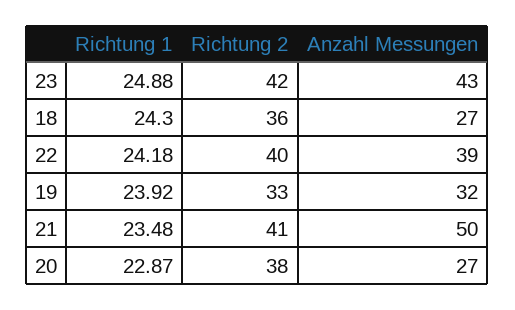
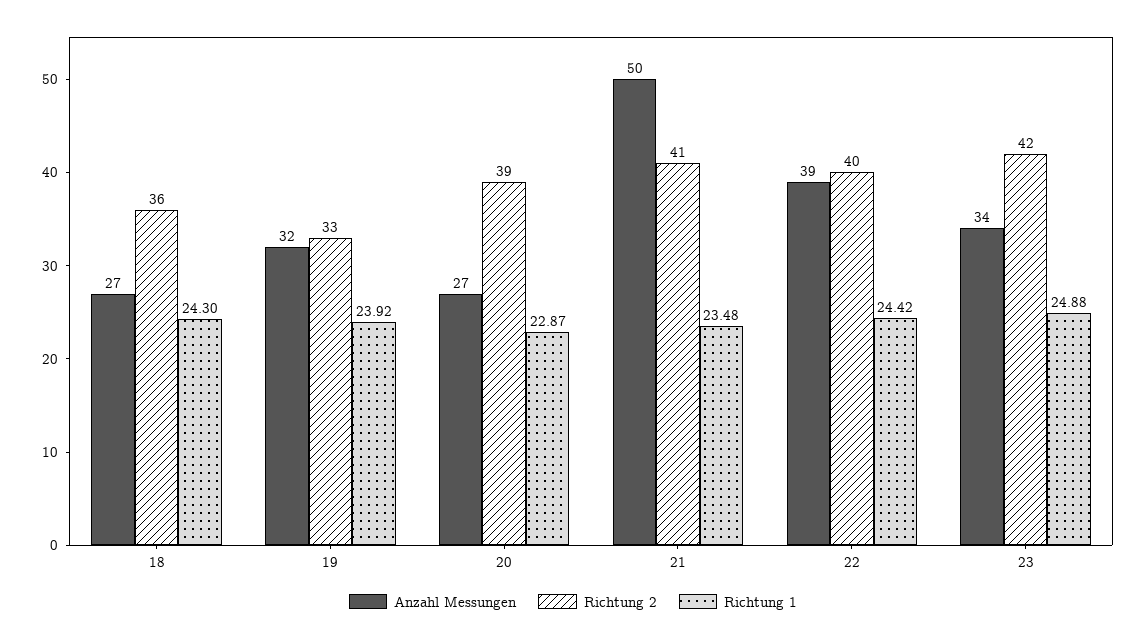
  {
    "Richtung 1": {
      "23": 24.88,
      "18": 24.3,
-     "22": 24.18,
+     "22": 24.42,
      "19": 23.92,
      "21": 23.48,
      "20": 22.87
    },
    "Richtung 2": {
      "23": 42,
      "18": 36,
      "22": 40,
      "19": 33,
      "21": 41,
-     "20": 38
+     "20": 39
    },
    "Anzahl Messungen": {
-     "23": 43,
+     "23": 34,
      "18": 27,
      "22": 39,
      "19": 32,
      "21": 50,
      "20": 27
    }
  }

